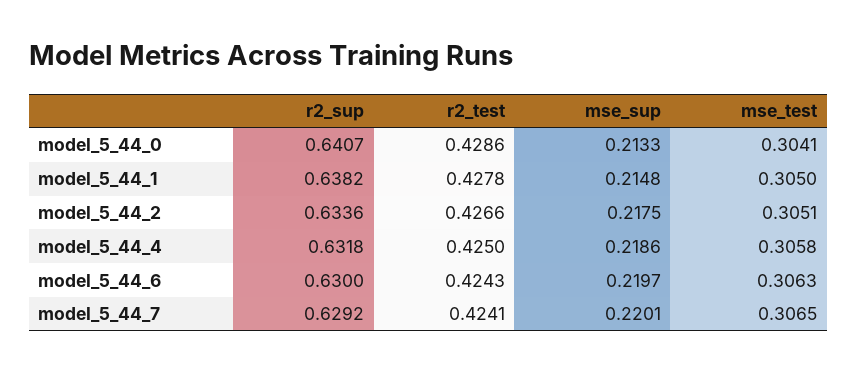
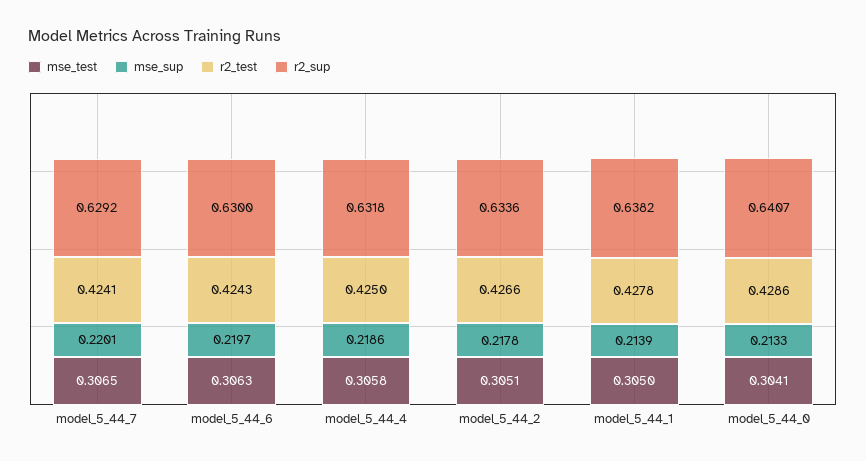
  {
    "r2_sup": {
      "model_5_44_0": 0.6407,
      "model_5_44_1": 0.6382,
      "model_5_44_2": 0.6336,
      "model_5_44_4": 0.6318,
      "model_5_44_6": 0.63,
      "model_5_44_7": 0.6292
    },
    "r2_test": {
      "model_5_44_0": 0.4286,
      "model_5_44_1": 0.4278,
      "model_5_44_2": 0.4266,
      "model_5_44_4": 0.425,
      "model_5_44_6": 0.4243,
      "model_5_44_7": 0.4241
    },
    "mse_sup": {
      "model_5_44_0": 0.2133,
-     "model_5_44_1": 0.2148,
+     "model_5_44_1": 0.2139,
-     "model_5_44_2": 0.2175,
+     "model_5_44_2": 0.2178,
      "model_5_44_4": 0.2186,
      "model_5_44_6": 0.2197,
      "model_5_44_7": 0.2201
    },
    "mse_test": {
      "model_5_44_0": 0.3041,
      "model_5_44_1": 0.305,
      "model_5_44_2": 0.3051,
      "model_5_44_4": 0.3058,
      "model_5_44_6": 0.3063,
      "model_5_44_7": 0.3065
    }
  }

